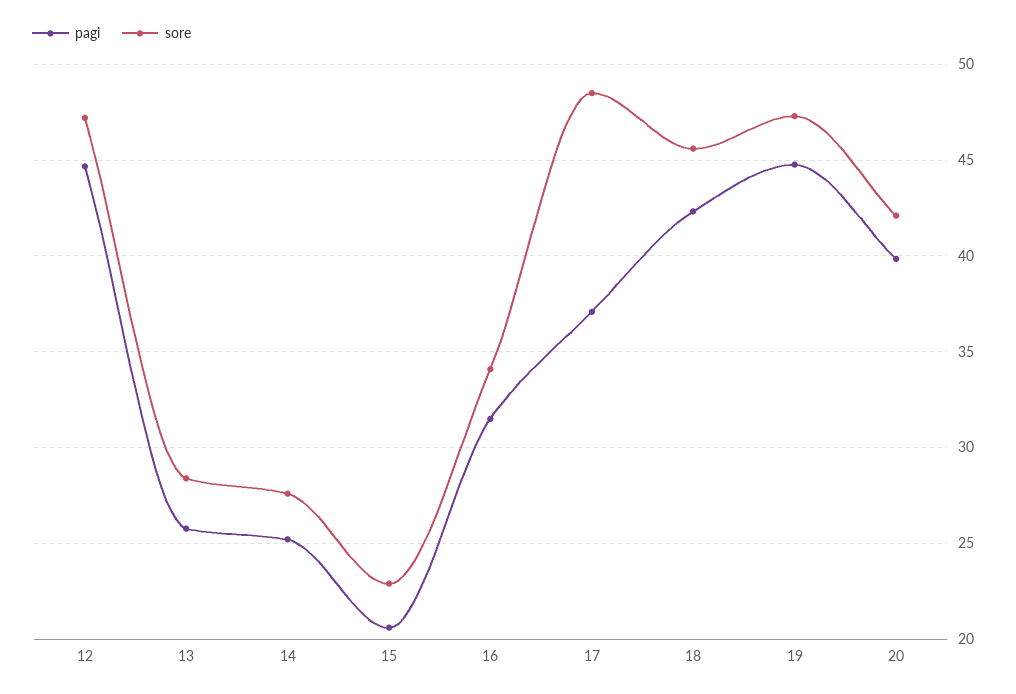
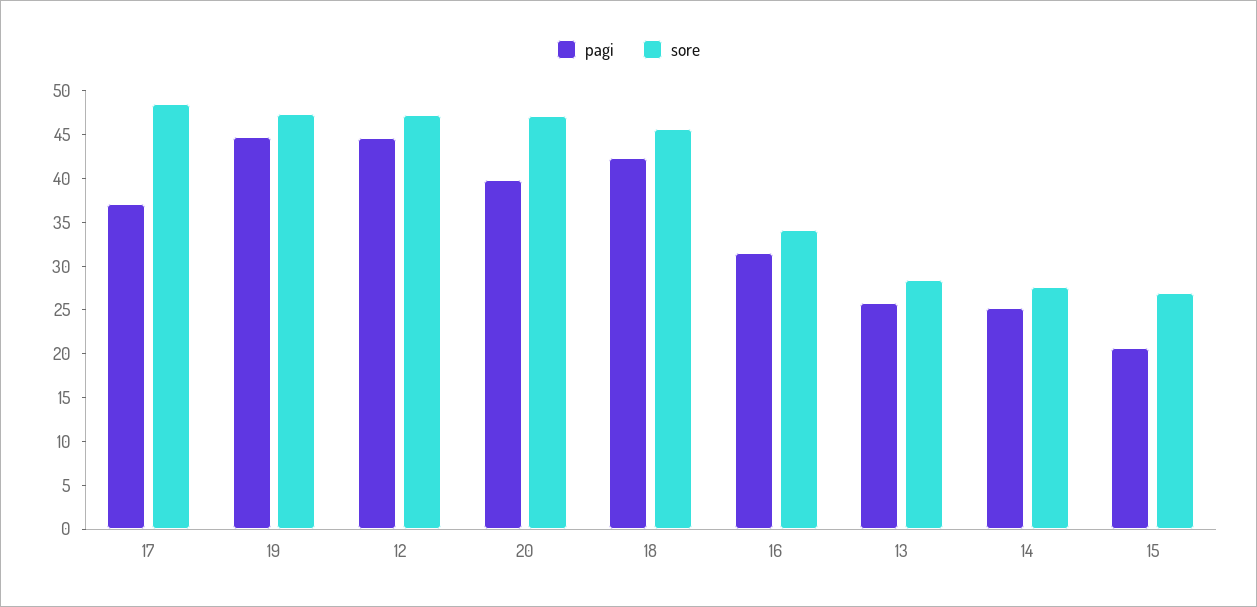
  {
    "pagi": {
      "12": 44.5,
      "13": 26,
      "14": 25,
      "15": 20.5,
      "16": 31.5,
      "17": 37,
      "18": 42.5,
      "19": 45,
      "20": 40
    },
    "sore": {
      "12": 47,
      "13": 28.5,
      "14": 27.5,
-     "15": 23,
+     "15": 27,
      "16": 34,
      "17": 48.5,
      "18": 45.5,
      "19": 47.5,
-     "20": 42
+     "20": 47
    }
  }

